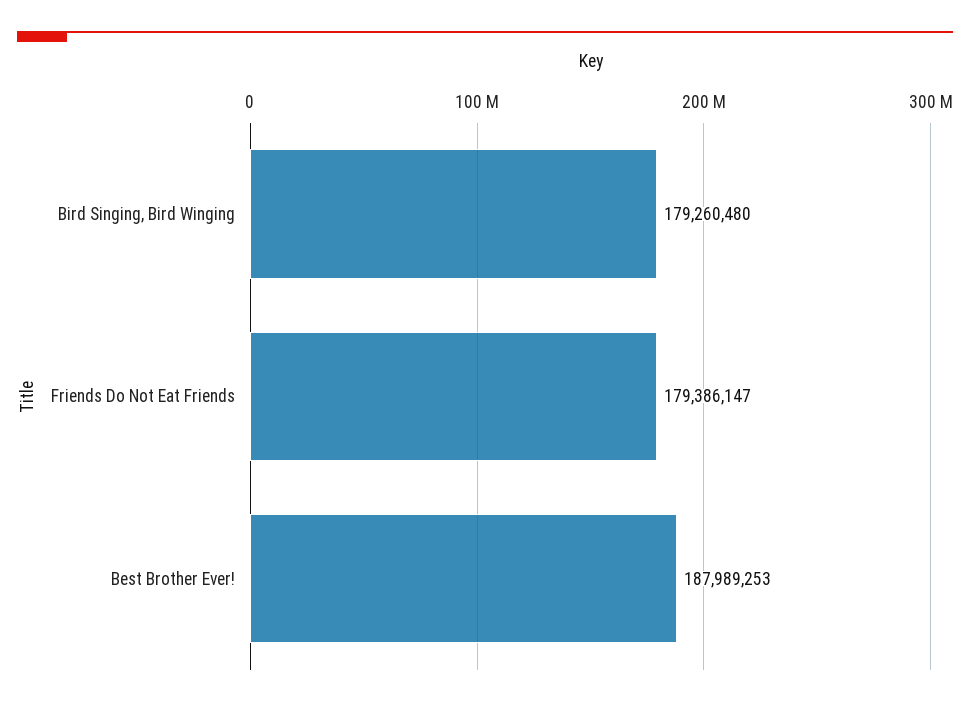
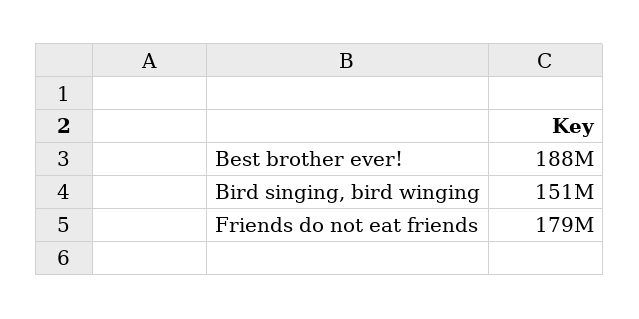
  {
-   "Bird Singing, Bird Winging": 179260480,
+   "Bird Singing, Bird Winging": 151000000,
    "Friends Do Not Eat Friends": 179386147,
    "Best Brother Ever!": 187989253
  }

